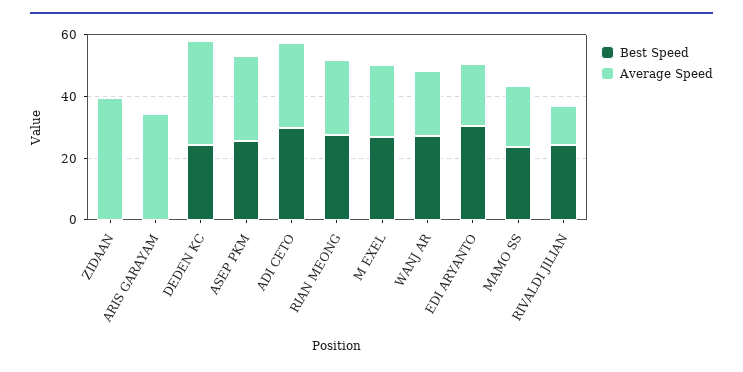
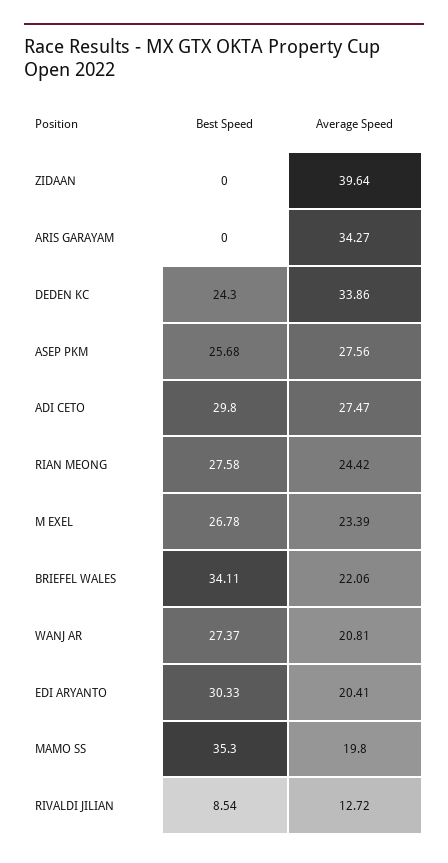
  {
    "Best Speed": {
      "ZIDAAN": 0,
      "ARIS GARAYAM": 0,
      "DEDEN KC": 24.3,
      "ASEP PKM": 25.68,
      "ADI CETO": 29.8,
      "RIAN MEONG": 27.58,
      "M EXEL": 26.78,
      "WANJ AR": 27.37,
      "EDI ARYANTO": 30.33,
-     "MAMO SS": 25,
+     "MAMO SS": 35.3,
-     "RIVALDI JILIAN": 25
+     "RIVALDI JILIAN": 8.54,
+     "BRIEFEL WALES": 34.11
    },
    "Average Speed": {
      "ZIDAAN": 39.64,
      "ARIS GARAYAM": 34.27,
      "DEDEN KC": 33.86,
      "ASEP PKM": 27.56,
      "ADI CETO": 27.47,
      "RIAN MEONG": 24.42,
      "M EXEL": 23.39,
      "WANJ AR": 20.81,
      "EDI ARYANTO": 20.41,
      "MAMO SS": 19.8,
-     "RIVALDI JILIAN": 12.72
+     "RIVALDI JILIAN": 12.72,
+     "BRIEFEL WALES": 22.06
    }
  }

